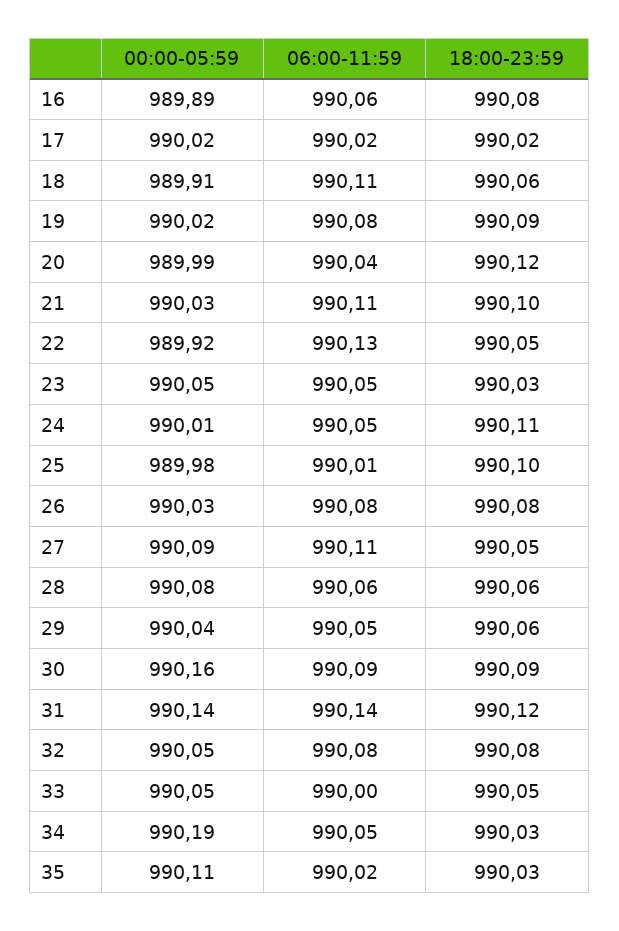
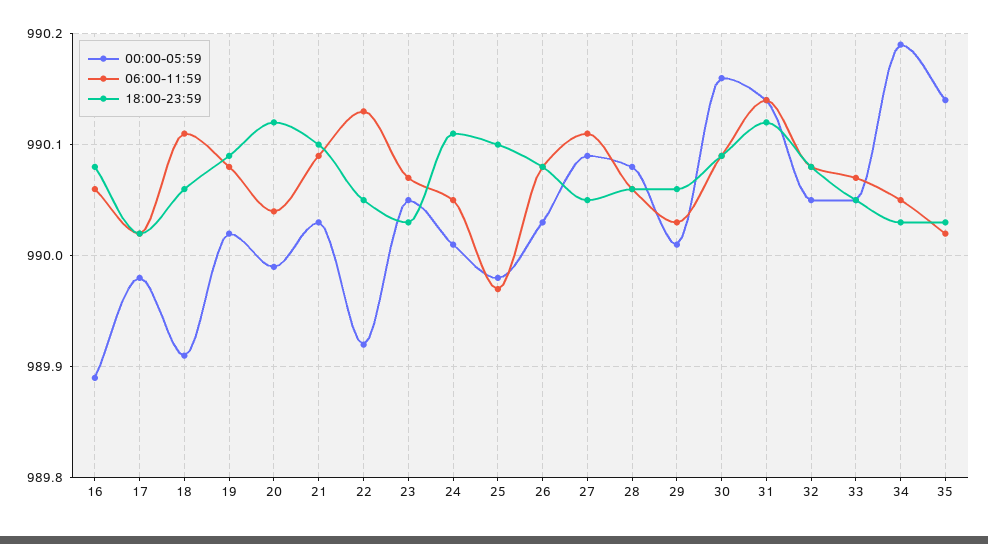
  {
    "00:00-05:59": {
      "16": 989.89,
-     "17": 990.02,
+     "17": 989.98,
      "18": 989.91,
      "19": 990.02,
      "20": 989.99,
      "21": 990.03,
      "22": 989.92,
      "23": 990.05,
      "24": 990.01,
      "25": 989.98,
      "26": 990.03,
      "27": 990.09,
      "28": 990.08,
-     "29": 990.04,
+     "29": 990.01,
      "30": 990.16,
      "31": 990.14,
      "32": 990.05,
      "33": 990.05,
      "34": 990.19,
-     "35": 990.11
+     "35": 990.14
    },
    "06:00-11:59": {
      "16": 990.06,
      "17": 990.02,
      "18": 990.11,
      "19": 990.08,
      "20": 990.04,
-     "21": 990.11,
+     "21": 990.09,
      "22": 990.13,
-     "23": 990.05,
+     "23": 990.07,
      "24": 990.05,
-     "25": 990.01,
+     "25": 989.97,
      "26": 990.08,
      "27": 990.11,
      "28": 990.06,
-     "29": 990.05,
+     "29": 990.03,
      "30": 990.09,
      "31": 990.14,
      "32": 990.08,
-     "33": 990,
+     "33": 990.07,
      "34": 990.05,
      "35": 990.02
    },
    "18:00-23:59": {
      "16": 990.08,
      "17": 990.02,
      "18": 990.06,
      "19": 990.09,
      "20": 990.12,
      "21": 990.1,
      "22": 990.05,
      "23": 990.03,
      "24": 990.11,
      "25": 990.1,
      "26": 990.08,
      "27": 990.05,
      "28": 990.06,
      "29": 990.06,
      "30": 990.09,
      "31": 990.12,
      "32": 990.08,
      "33": 990.05,
      "34": 990.03,
      "35": 990.03
    }
  }

